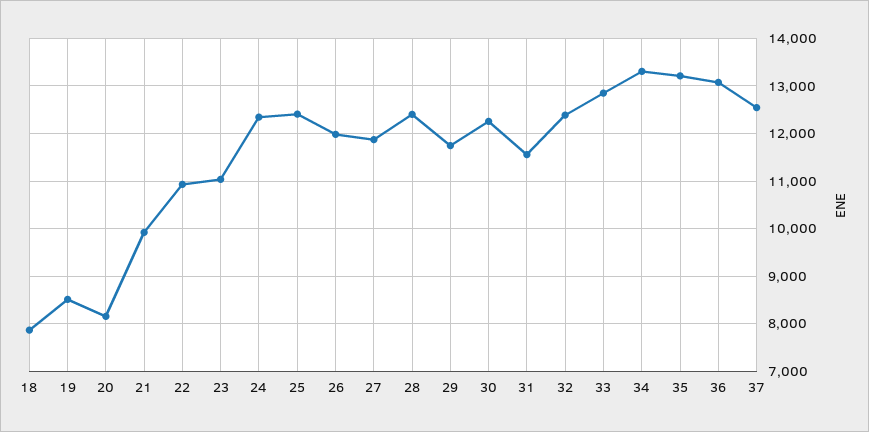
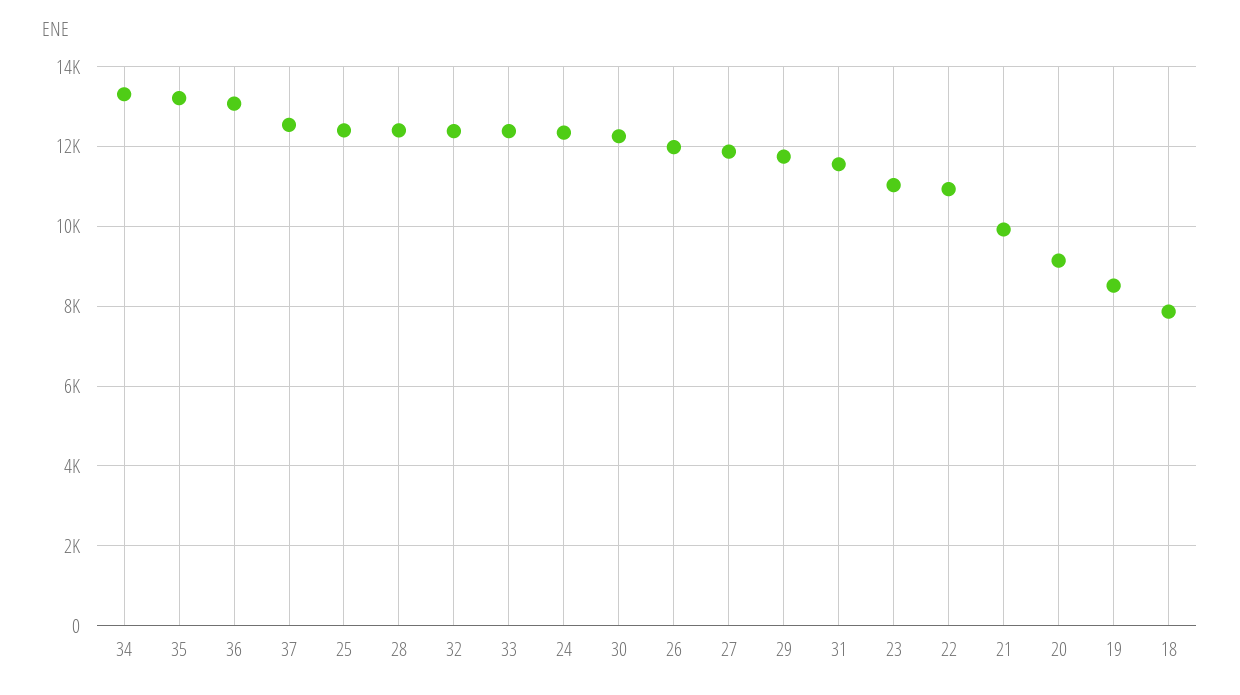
  {
    "18": 7800,
    "19": 8600,
-   "20": 8200,
+   "20": 9200,
    "21": 10000,
    "22": 11000,
    "23": 11000,
    "24": 12400,
    "25": 12400,
    "26": 12000,
    "27": 11800,
    "28": 12400,
    "29": 11800,
    "30": 12200,
    "31": 11600,
    "32": 12400,
-   "33": 12800,
+   "33": 12400,
    "34": 13400,
    "35": 13200,
    "36": 13000,
    "37": 12600
  }

